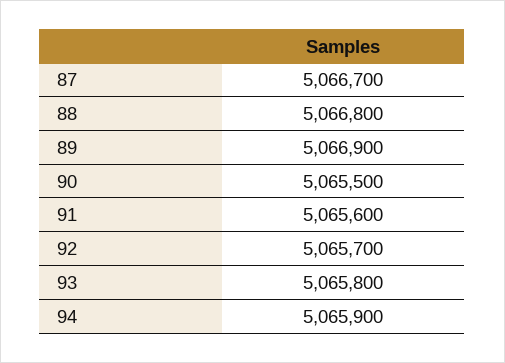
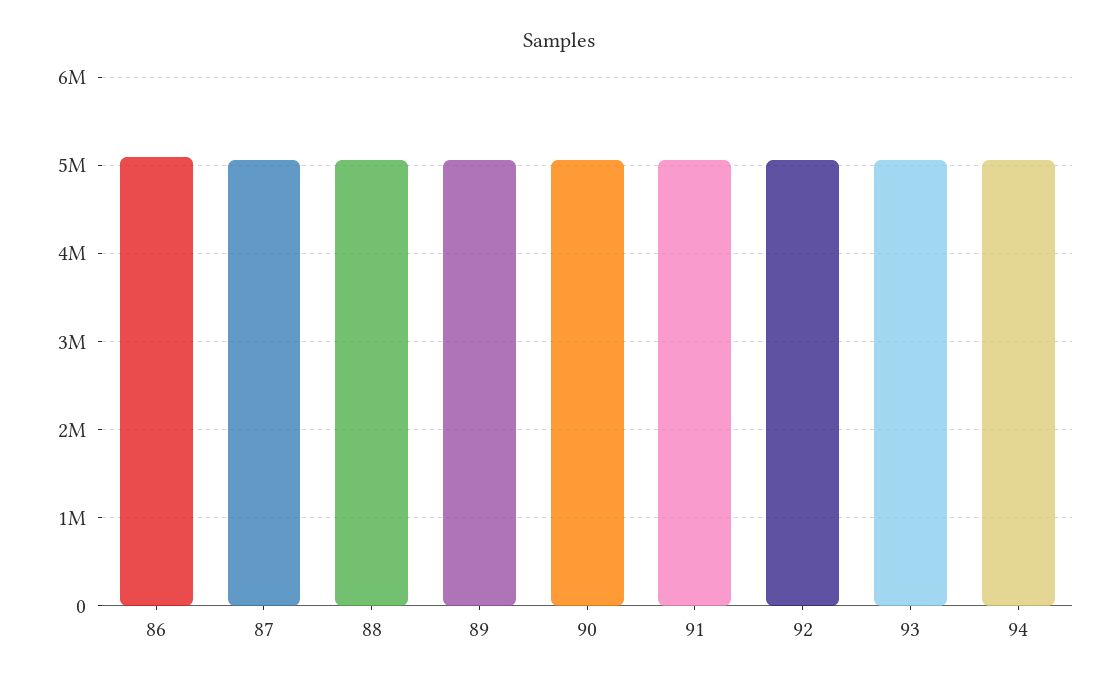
  {
    "87": 5066700,
    "88": 5066800,
    "89": 5066900,
    "90": 5065500,
    "91": 5065600,
    "92": 5065700,
    "93": 5065800,
-   "94": 5065900
+   "94": 5065900,
+   "86": 5100000
  }

